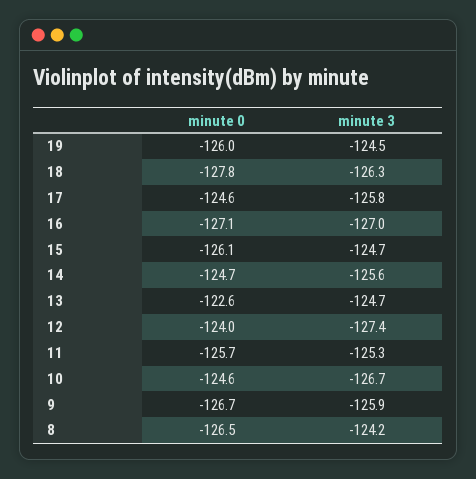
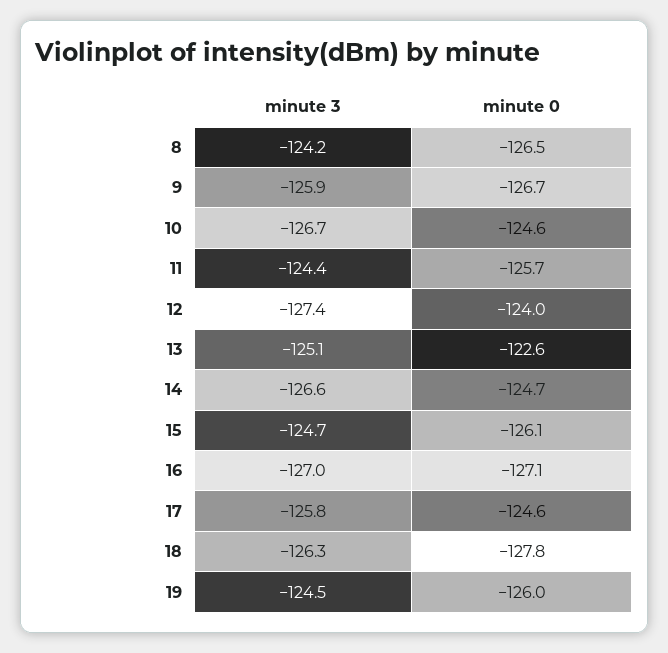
  {
    "minute 0": {
      "19": -126,
      "18": -127.8,
      "17": -124.6,
      "16": -127.1,
      "15": -126.1,
      "14": -124.7,
      "13": -122.6,
      "12": -124,
      "11": -125.7,
      "10": -124.6,
      "9": -126.7,
      "8": -126.5
    },
    "minute 3": {
      "19": -124.5,
      "18": -126.3,
      "17": -125.8,
      "16": -127,
      "15": -124.7,
-     "14": -125.6,
+     "14": -126.6,
-     "13": -124.7,
+     "13": -125.1,
      "12": -127.4,
-     "11": -125.3,
+     "11": -124.4,
      "10": -126.7,
      "9": -125.9,
      "8": -124.2
    }
  }

